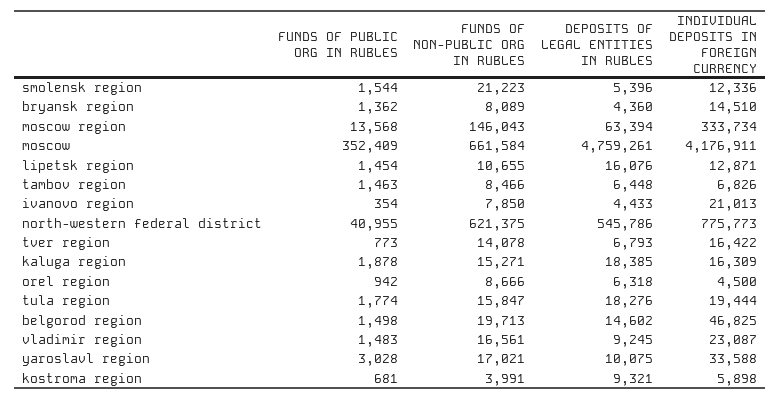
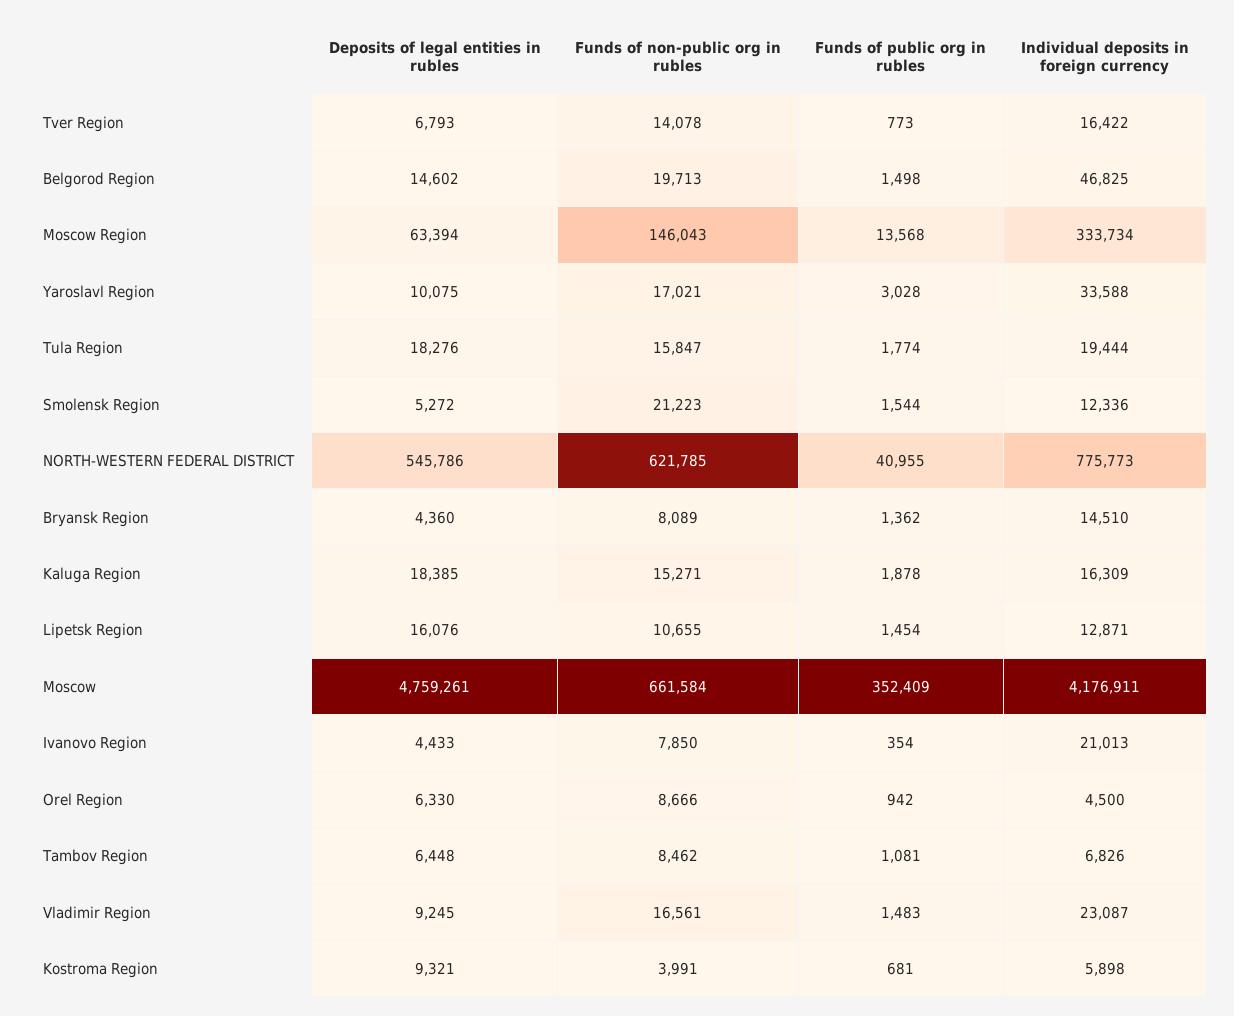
  {
    "FUNDS OF PUBLIC ORG IN RUBLES": {
      "smolensk region": 1544,
      "bryansk region": 1362,
      "moscow region": 13568,
      "moscow": 352409,
      "lipetsk region": 1454,
-     "tambov region": 1463,
+     "tambov region": 1081,
      "ivanovo region": 354,
      "north-western federal district": 40955,
      "tver region": 773,
      "kaluga region": 1878,
      "orel region": 942,
      "tula region": 1774,
      "belgorod region": 1498,
      "vladimir region": 1483,
      "yaroslavl region": 3028,
      "kostroma region": 681
    },
    "FUNDS OF NON-PUBLIC ORG IN RUBLES": {
      "smolensk region": 21223,
      "bryansk region": 8089,
      "moscow region": 146043,
      "moscow": 661584,
      "lipetsk region": 10655,
-     "tambov region": 8466,
+     "tambov region": 8462,
      "ivanovo region": 7850,
-     "north-western federal district": 621375,
+     "north-western federal district": 621785,
      "tver region": 14078,
      "kaluga region": 15271,
      "orel region": 8666,
      "tula region": 15847,
      "belgorod region": 19713,
      "vladimir region": 16561,
      "yaroslavl region": 17021,
      "kostroma region": 3991
    },
    "DEPOSITS OF LEGAL ENTITIES IN RUBLES": {
-     "smolensk region": 5396,
+     "smolensk region": 5272,
      "bryansk region": 4360,
      "moscow region": 63394,
      "moscow": 4759261,
      "lipetsk region": 16076,
      "tambov region": 6448,
      "ivanovo region": 4433,
      "north-western federal district": 545786,
      "tver region": 6793,
      "kaluga region": 18385,
-     "orel region": 6318,
+     "orel region": 6330,
      "tula region": 18276,
      "belgorod region": 14602,
      "vladimir region": 9245,
      "yaroslavl region": 10075,
      "kostroma region": 9321
    },
    "INDIVIDUAL DEPOSITS IN FOREIGN CURRENCY": {
      "smolensk region": 12336,
      "bryansk region": 14510,
      "moscow region": 333734,
      "moscow": 4176911,
      "lipetsk region": 12871,
      "tambov region": 6826,
      "ivanovo region": 21013,
      "north-western federal district": 775773,
      "tver region": 16422,
      "kaluga region": 16309,
      "orel region": 4500,
      "tula region": 19444,
      "belgorod region": 46825,
      "vladimir region": 23087,
      "yaroslavl region": 33588,
      "kostroma region": 5898
    }
  }

